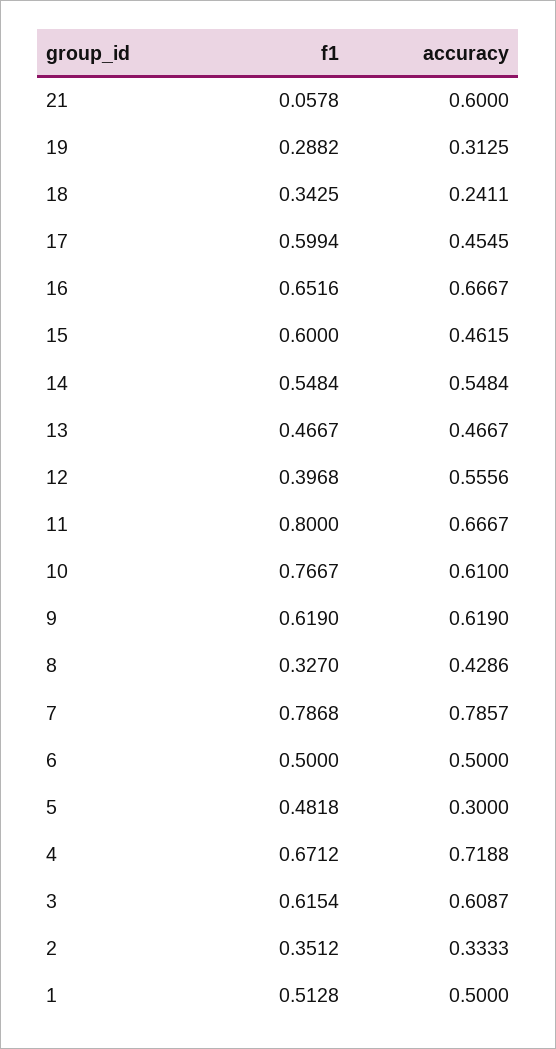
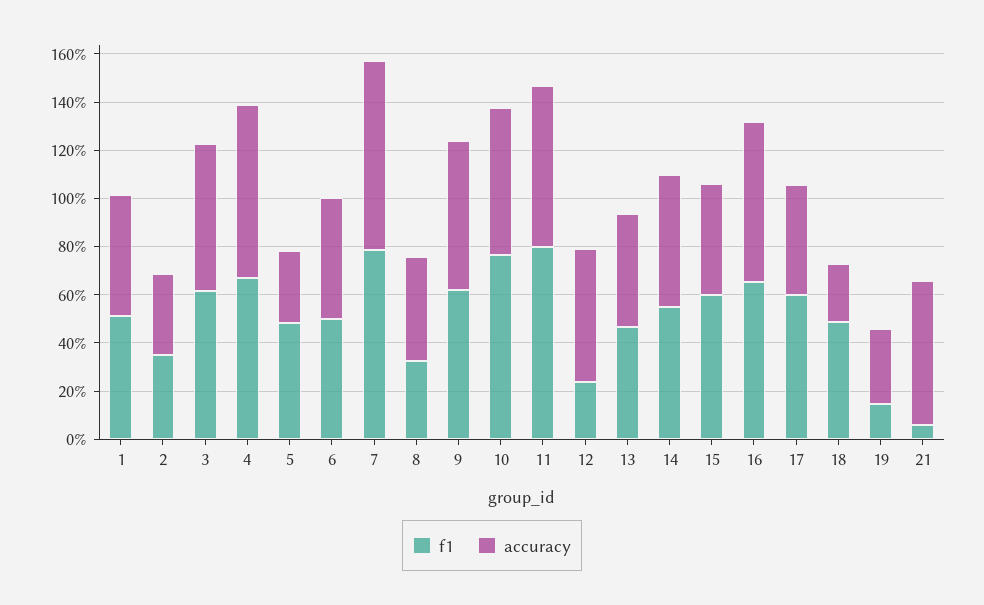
  {
    "f1": {
      "21": 0.0578,
-     "19": 0.2882,
+     "19": 0.15,
-     "18": 0.3425,
+     "18": 0.5,
      "17": 0.5994,
      "16": 0.6516,
      "15": 0.6,
      "14": 0.5484,
      "13": 0.4667,
-     "12": 0.3968,
+     "12": 0.25,
      "11": 0.8,
      "10": 0.7667,
      "9": 0.619,
      "8": 0.327,
      "7": 0.7868,
      "6": 0.5,
      "5": 0.4818,
      "4": 0.6712,
      "3": 0.6154,
      "2": 0.3512,
      "1": 0.5128
    },
    "accuracy": {
      "21": 0.6,
      "19": 0.3125,
      "18": 0.2411,
      "17": 0.4545,
      "16": 0.6667,
      "15": 0.4615,
      "14": 0.5484,
      "13": 0.4667,
      "12": 0.5556,
      "11": 0.6667,
      "10": 0.61,
      "9": 0.619,
      "8": 0.4286,
      "7": 0.7857,
      "6": 0.5,
      "5": 0.3,
      "4": 0.7188,
      "3": 0.6087,
      "2": 0.3333,
      "1": 0.5
    }
  }

